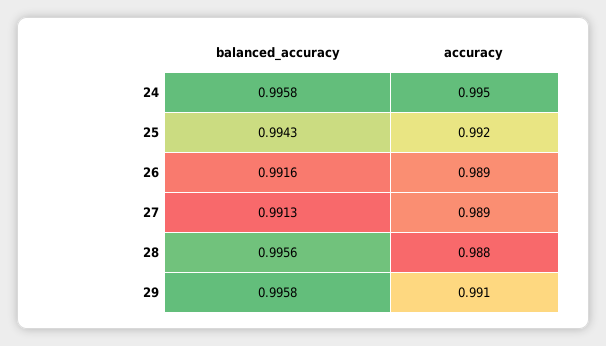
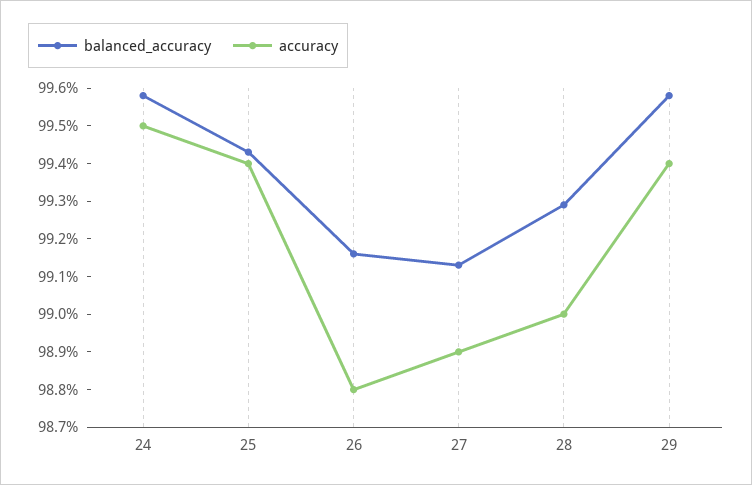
  {
    "balanced_accuracy": {
      "24": 0.9958,
      "25": 0.9943,
      "26": 0.9916,
      "27": 0.9913,
-     "28": 0.9956,
+     "28": 0.993,
      "29": 0.9958
    },
    "accuracy": {
      "24": 0.995,
-     "25": 0.992,
+     "25": 0.994,
-     "26": 0.989,
+     "26": 0.988,
      "27": 0.989,
-     "28": 0.988,
+     "28": 0.99,
-     "29": 0.991
+     "29": 0.994
    }
  }

